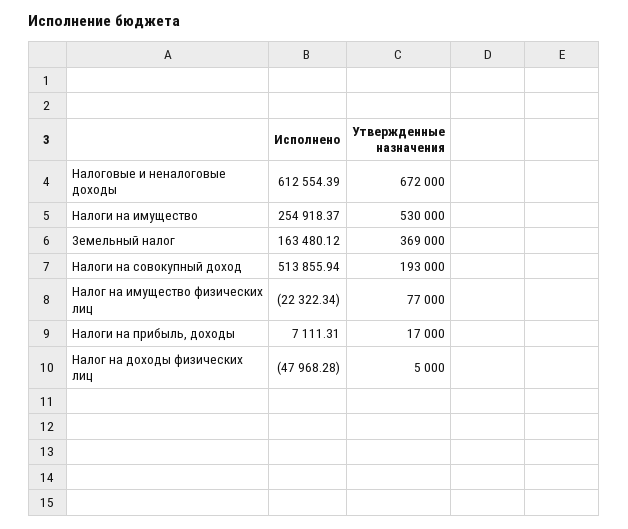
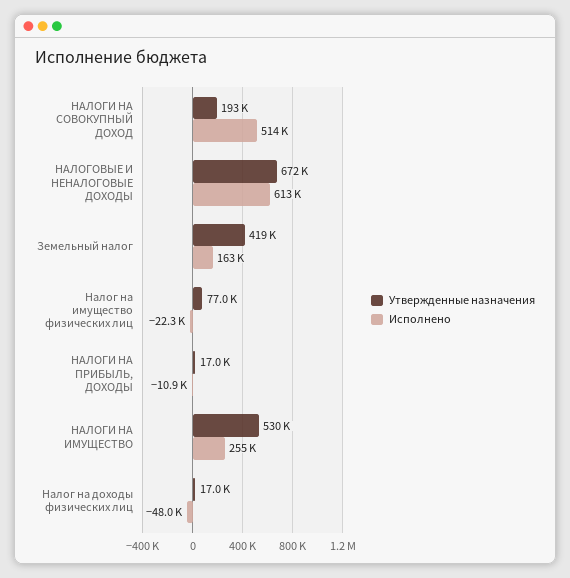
  {
    "Исполнено": {
      "Налоговые и неналоговые доходы": 612554.39,
      "Налоги на имущество": 254918.37,
      "Земельный налог": 163480.12,
      "Налоги на совокупный доход": 513855.94,
      "Налог на имущество физических лиц": -22322.34,
-     "Налоги на прибыль, доходы": 7111.31,
+     "Налоги на прибыль, доходы": -10900,
      "Налог на доходы физических лиц": -47968.28
    },
    "Утвержденные назначения": {
      "Налоговые и неналоговые доходы": 672000,
      "Налоги на имущество": 530000,
-     "Земельный налог": 369000,
+     "Земельный налог": 419000,
      "Налоги на совокупный доход": 193000,
      "Налог на имущество физических лиц": 77000,
      "Налоги на прибыль, доходы": 17000,
-     "Налог на доходы физических лиц": 5000
+     "Налог на доходы физических лиц": 17000
    }
  }

